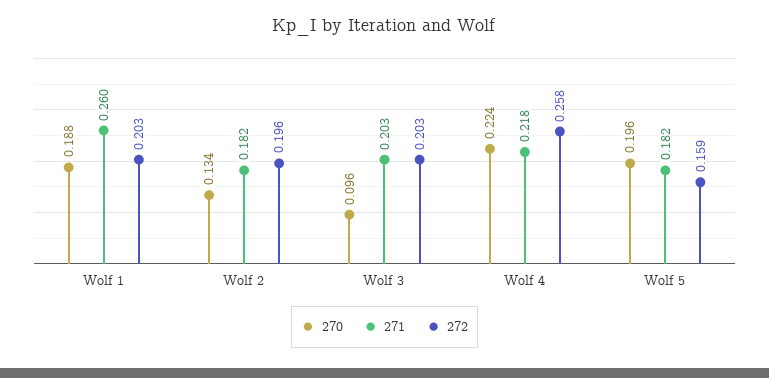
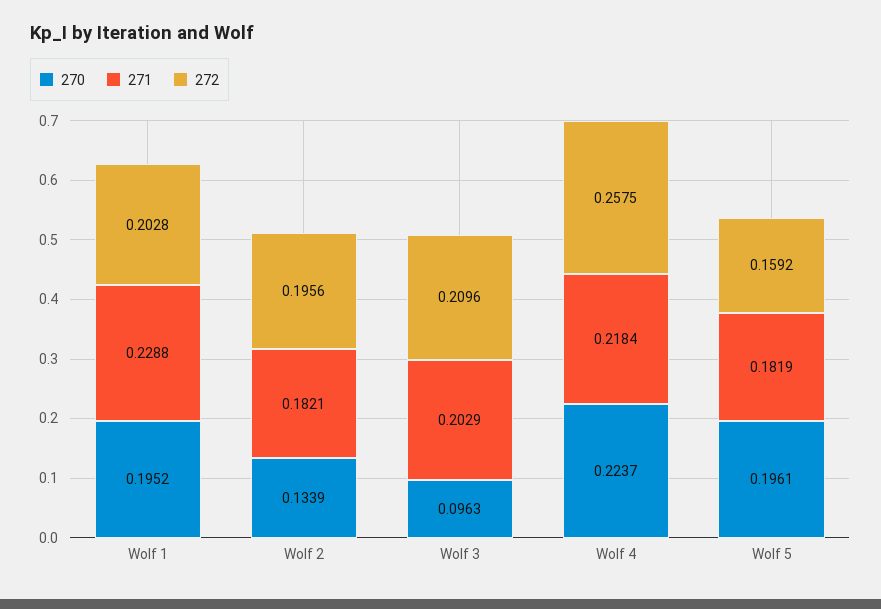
  {
    "270": {
-     "Wolf 1": 0.188,
+     "Wolf 1": 0.1952,
      "Wolf 2": 0.1339,
      "Wolf 3": 0.0963,
      "Wolf 4": 0.2237,
      "Wolf 5": 0.1961
    },
    "271": {
-     "Wolf 1": 0.26,
+     "Wolf 1": 0.2288,
      "Wolf 2": 0.1821,
      "Wolf 3": 0.2029,
      "Wolf 4": 0.2184,
      "Wolf 5": 0.1819
    },
    "272": {
      "Wolf 1": 0.2028,
      "Wolf 2": 0.1956,
-     "Wolf 3": 0.203,
+     "Wolf 3": 0.2096,
      "Wolf 4": 0.2575,
      "Wolf 5": 0.1592
    }
  }

